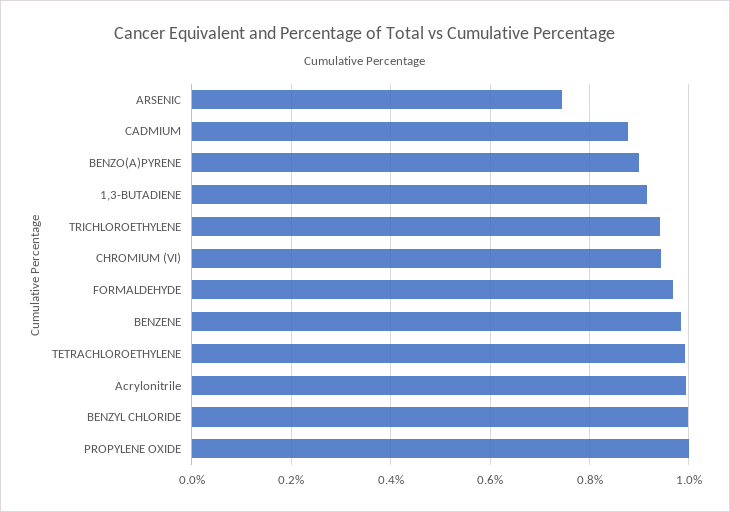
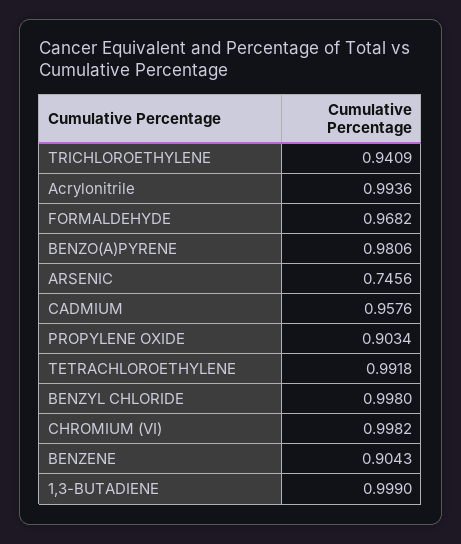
  {
    "ARSENIC": 0.7456,
-   "CADMIUM": 0.88,
+   "CADMIUM": 0.9576,
-   "BENZO(A)PYRENE": 0.9,
+   "BENZO(A)PYRENE": 0.9806,
-   "1,3-BUTADIENE": 0.92,
+   "1,3-BUTADIENE": 0.999,
    "TRICHLOROETHYLENE": 0.9409,
-   "CHROMIUM (VI)": 0.94,
+   "CHROMIUM (VI)": 0.9982,
    "FORMALDEHYDE": 0.9682,
-   "BENZENE": 0.98,
+   "BENZENE": 0.9043,
    "TETRACHLOROETHYLENE": 0.9918,
    "Acrylonitrile": 0.9936,
    "BENZYL CHLORIDE": 0.998,
-   "PROPYLENE OXIDE": 1
+   "PROPYLENE OXIDE": 0.9034
  }

